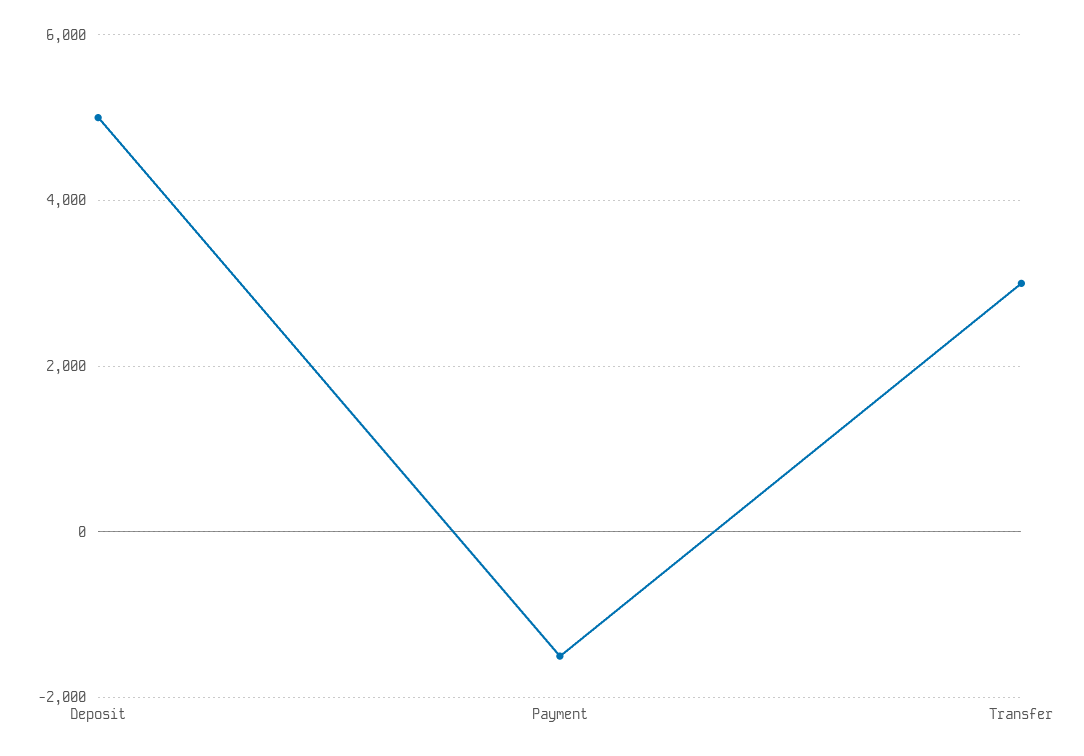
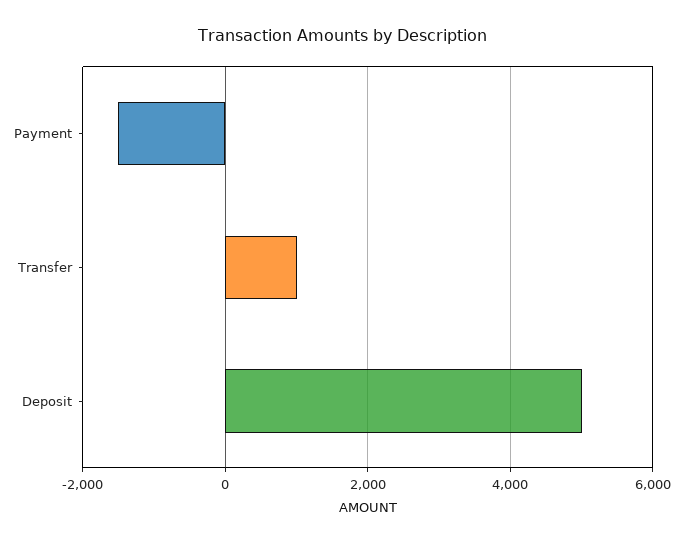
  {
    "Deposit": 5000,
    "Payment": -1600,
-   "Transfer": 3000
+   "Transfer": 1000
  }

